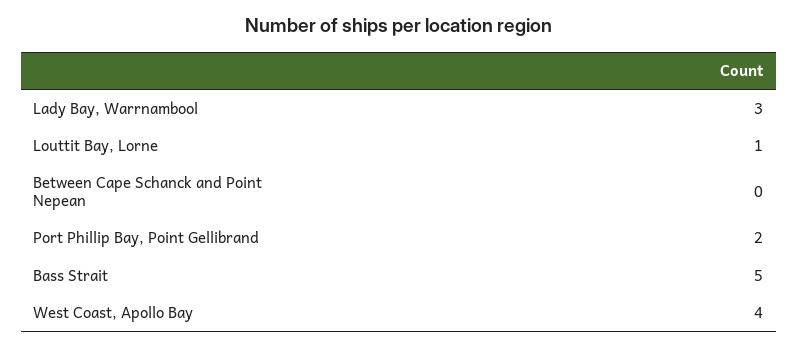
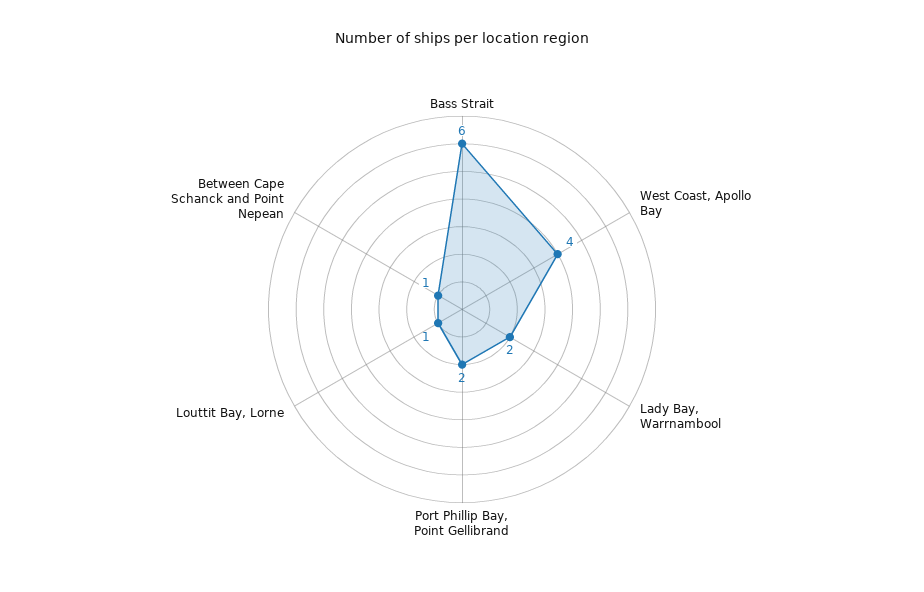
  {
-   "Lady Bay, Warrnambool": 3,
+   "Lady Bay, Warrnambool": 2,
    "Louttit Bay, Lorne": 1,
-   "Between Cape Schanck and Point Nepean": 0,
+   "Between Cape Schanck and Point Nepean": 1,
    "Port Phillip Bay, Point Gellibrand": 2,
-   "Bass Strait": 5,
+   "Bass Strait": 6,
    "West Coast, Apollo Bay": 4
  }

